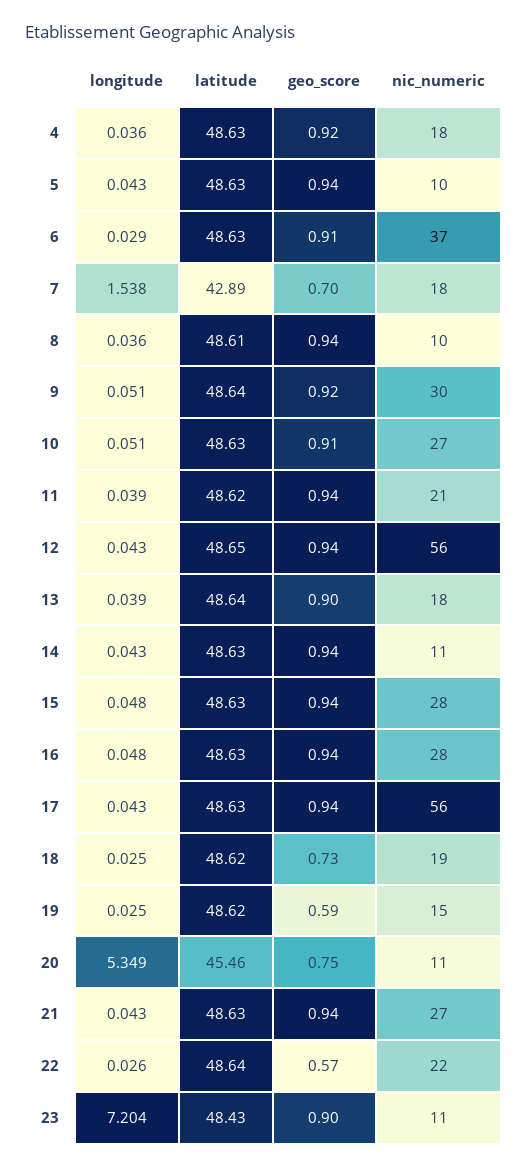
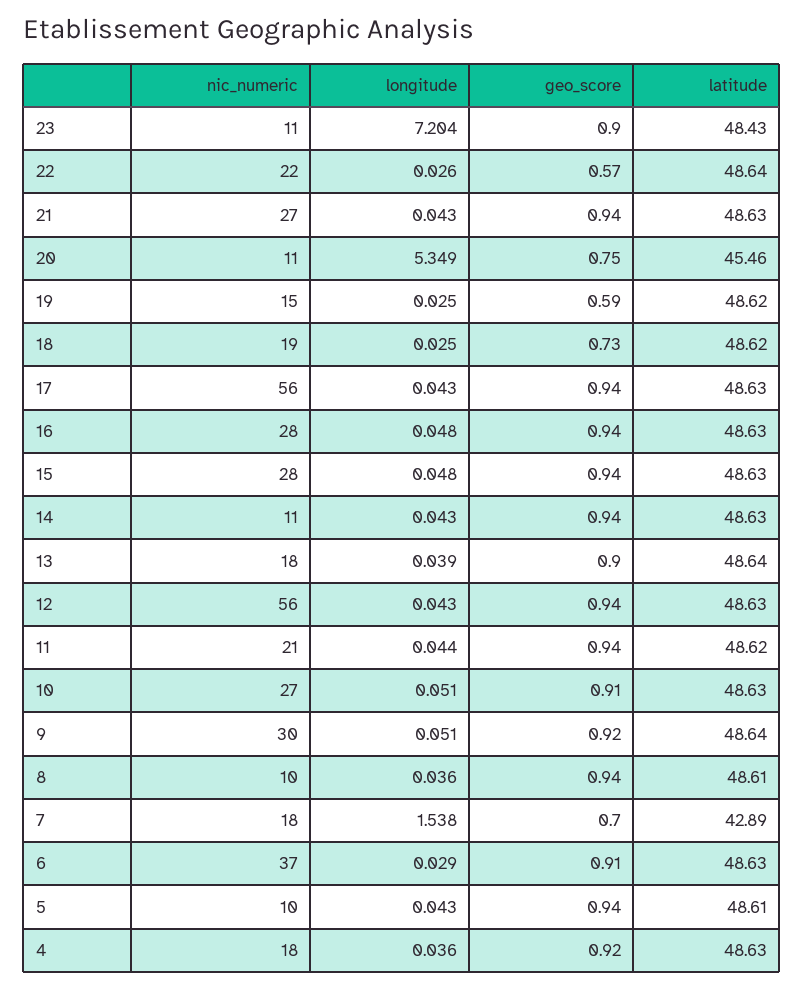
  {
    "longitude": {
      "4": 0.036,
      "5": 0.043,
      "6": 0.029,
      "7": 1.538,
      "8": 0.036,
      "9": 0.051,
      "10": 0.051,
-     "11": 0.039,
+     "11": 0.044,
      "12": 0.043,
      "13": 0.039,
      "14": 0.043,
      "15": 0.048,
      "16": 0.048,
      "17": 0.043,
      "18": 0.025,
      "19": 0.025,
      "20": 5.349,
      "21": 0.043,
      "22": 0.026,
      "23": 7.204
    },
    "latitude": {
      "4": 48.63,
-     "5": 48.63,
+     "5": 48.61,
      "6": 48.63,
      "7": 42.89,
      "8": 48.61,
      "9": 48.64,
      "10": 48.63,
      "11": 48.62,
-     "12": 48.65,
+     "12": 48.63,
      "13": 48.64,
      "14": 48.63,
      "15": 48.63,
      "16": 48.63,
      "17": 48.63,
      "18": 48.62,
      "19": 48.62,
      "20": 45.46,
      "21": 48.63,
      "22": 48.64,
      "23": 48.43
    },
    "geo_score": {
      "4": 0.92,
      "5": 0.94,
      "6": 0.91,
      "7": 0.7,
      "8": 0.94,
      "9": 0.92,
      "10": 0.91,
      "11": 0.94,
      "12": 0.94,
      "13": 0.9,
      "14": 0.94,
      "15": 0.94,
      "16": 0.94,
      "17": 0.94,
      "18": 0.73,
      "19": 0.59,
      "20": 0.75,
      "21": 0.94,
      "22": 0.57,
      "23": 0.9
    },
    "nic_numeric": {
      "4": 18,
      "5": 10,
      "6": 37,
      "7": 18,
      "8": 10,
      "9": 30,
      "10": 27,
      "11": 21,
      "12": 56,
      "13": 18,
      "14": 11,
      "15": 28,
      "16": 28,
      "17": 56,
      "18": 19,
      "19": 15,
      "20": 11,
      "21": 27,
      "22": 22,
      "23": 11
    }
  }

